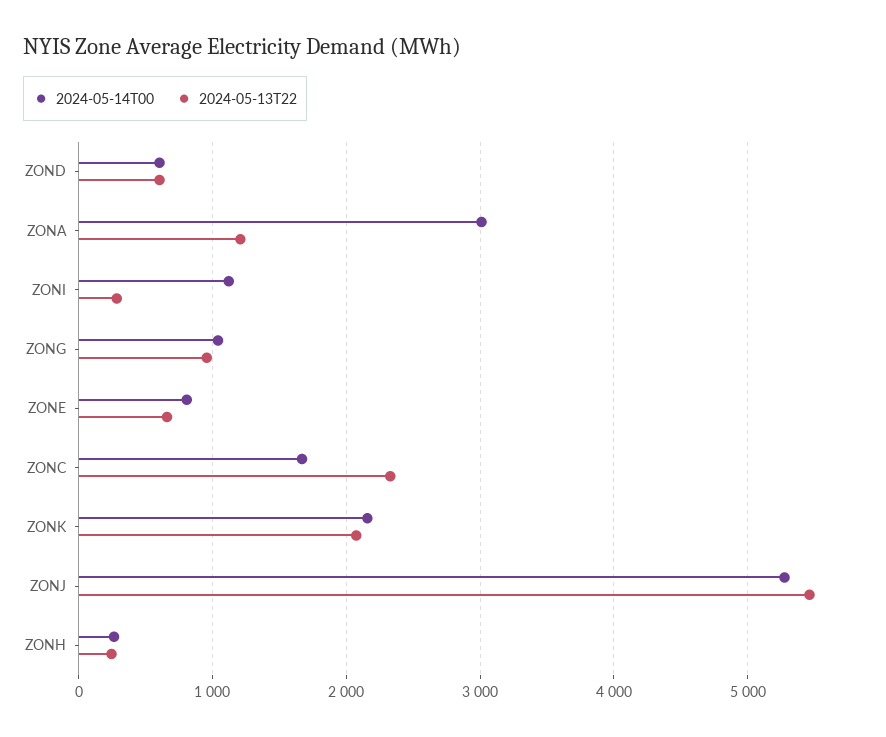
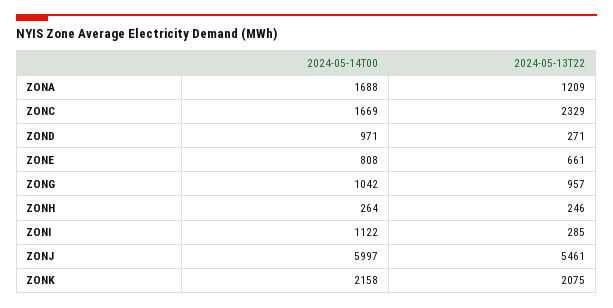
  {
    "2024-05-14T00": {
-     "ZOND": 600,
+     "ZOND": 971,
-     "ZONA": 3000,
+     "ZONA": 1688,
      "ZONI": 1122,
      "ZONG": 1042,
      "ZONE": 808,
      "ZONC": 1669,
      "ZONK": 2158,
-     "ZONJ": 5300,
+     "ZONJ": 5997,
      "ZONH": 264
    },
    "2024-05-13T22": {
-     "ZOND": 600,
+     "ZOND": 271,
      "ZONA": 1209,
      "ZONI": 285,
      "ZONG": 957,
      "ZONE": 661,
      "ZONC": 2329,
      "ZONK": 2075,
      "ZONJ": 5461,
      "ZONH": 246
    }
  }

